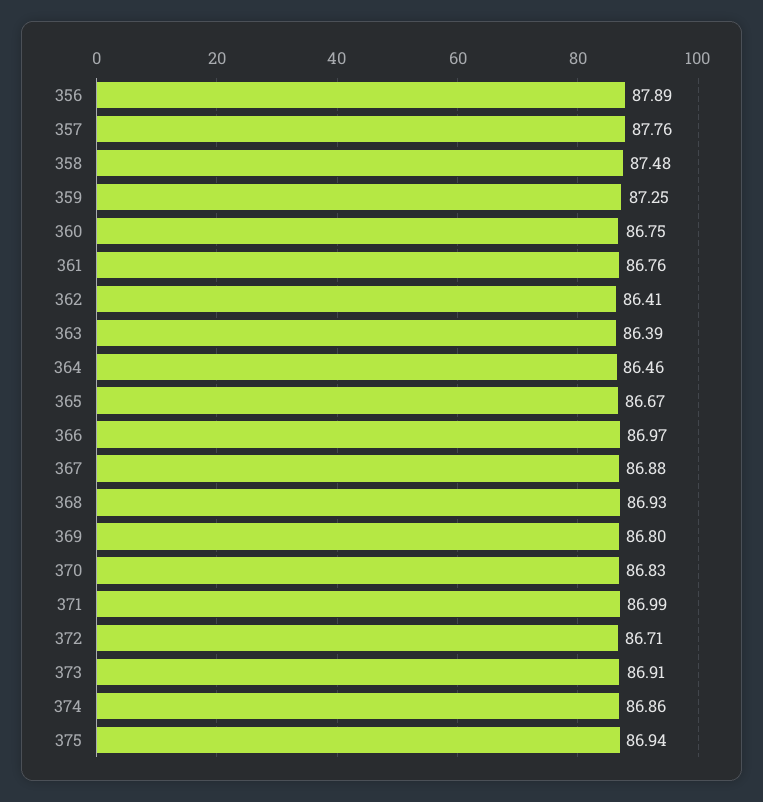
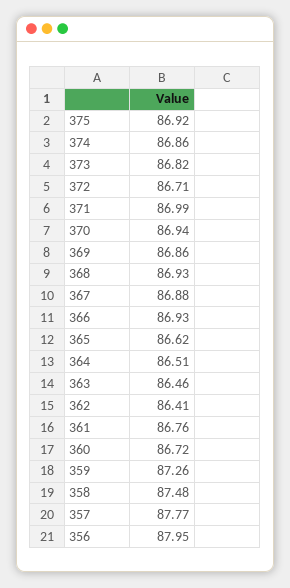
  {
-   "356": 87.89,
+   "356": 87.95,
-   "357": 87.76,
+   "357": 87.77,
    "358": 87.48,
-   "359": 87.25,
+   "359": 87.26,
-   "360": 86.75,
+   "360": 86.72,
    "361": 86.76,
    "362": 86.41,
-   "363": 86.39,
+   "363": 86.46,
-   "364": 86.46,
+   "364": 86.51,
-   "365": 86.67,
+   "365": 86.62,
-   "366": 86.97,
+   "366": 86.93,
    "367": 86.88,
    "368": 86.93,
-   "369": 86.8,
+   "369": 86.86,
-   "370": 86.83,
+   "370": 86.94,
    "371": 86.99,
    "372": 86.71,
-   "373": 86.91,
+   "373": 86.82,
    "374": 86.86,
-   "375": 86.94
+   "375": 86.92
  }

